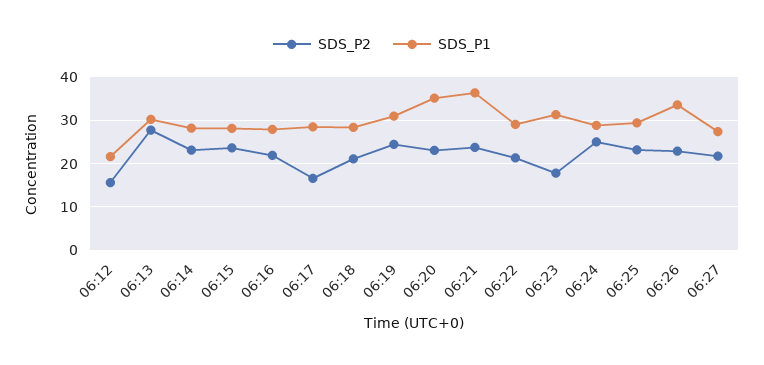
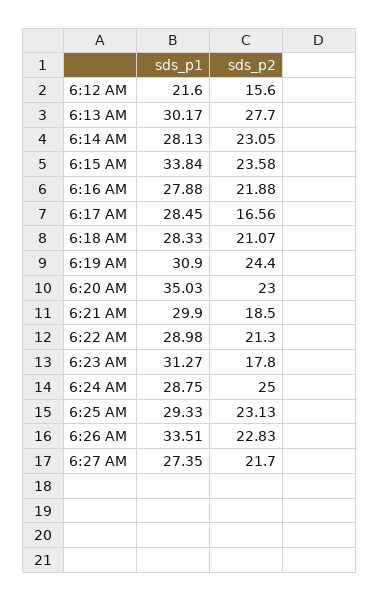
  {
    "SDS_P2": {
      "06:12": 15.6,
      "06:13": 27.7,
      "06:14": 23.05,
      "06:15": 23.58,
      "06:16": 21.88,
      "06:17": 16.56,
      "06:18": 21.07,
      "06:19": 24.4,
      "06:20": 23,
-     "06:21": 24,
+     "06:21": 18.5,
      "06:22": 21.3,
      "06:23": 17.8,
      "06:24": 25,
      "06:25": 23.13,
      "06:26": 22.83,
      "06:27": 21.7
    },
    "SDS_P1": {
      "06:12": 21.6,
      "06:13": 30.17,
      "06:14": 28.13,
-     "06:15": 28,
+     "06:15": 33.84,
      "06:16": 27.88,
      "06:17": 28.45,
      "06:18": 28.33,
      "06:19": 30.9,
      "06:20": 35.03,
-     "06:21": 36,
+     "06:21": 29.9,
      "06:22": 28.98,
      "06:23": 31.27,
      "06:24": 28.75,
      "06:25": 29.33,
      "06:26": 33.51,
      "06:27": 27.35
    }
  }

